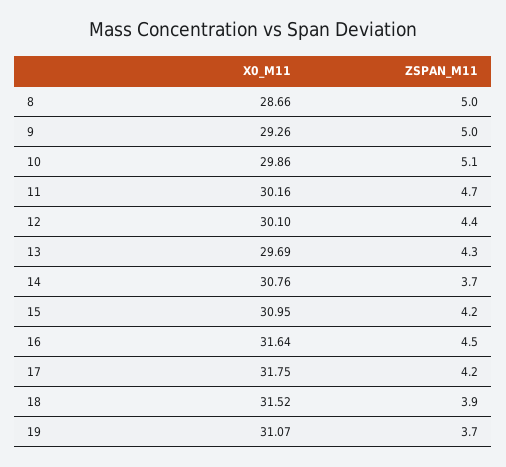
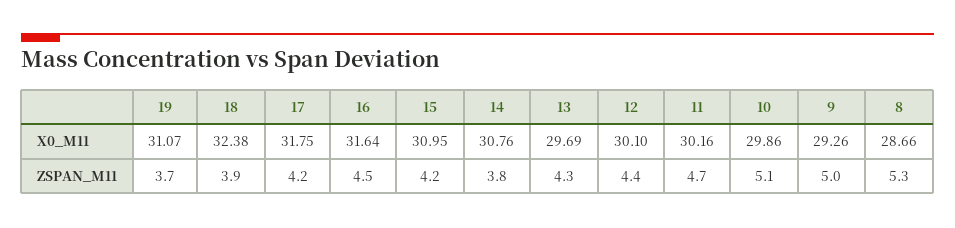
  {
    "X0_M11": {
      "8": 28.66,
      "9": 29.26,
      "10": 29.86,
      "11": 30.16,
      "12": 30.1,
      "13": 29.69,
      "14": 30.76,
      "15": 30.95,
      "16": 31.64,
      "17": 31.75,
-     "18": 31.52,
+     "18": 32.38,
      "19": 31.07
    },
    "ZSPAN_M11": {
-     "8": 5,
+     "8": 5.3,
      "9": 5,
      "10": 5.1,
      "11": 4.7,
      "12": 4.4,
      "13": 4.3,
-     "14": 3.7,
+     "14": 3.8,
      "15": 4.2,
      "16": 4.5,
      "17": 4.2,
      "18": 3.9,
      "19": 3.7
    }
  }

